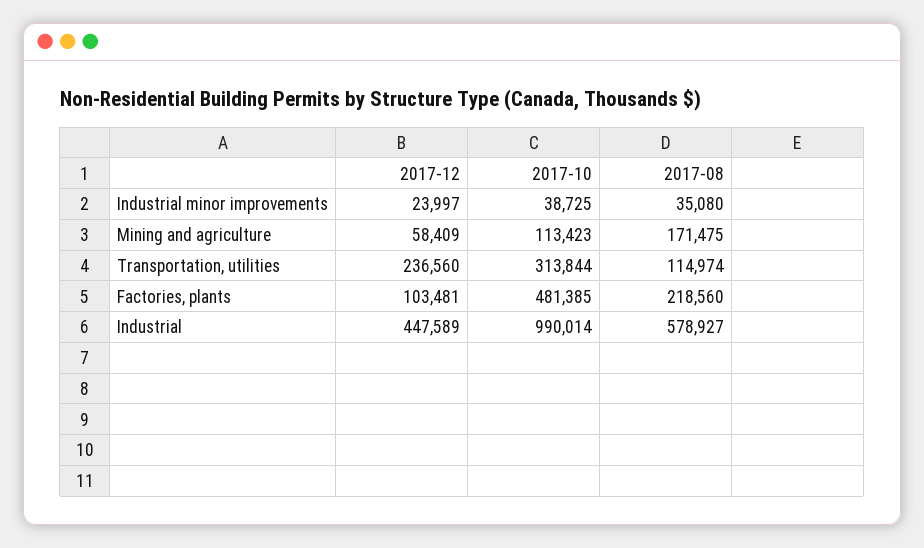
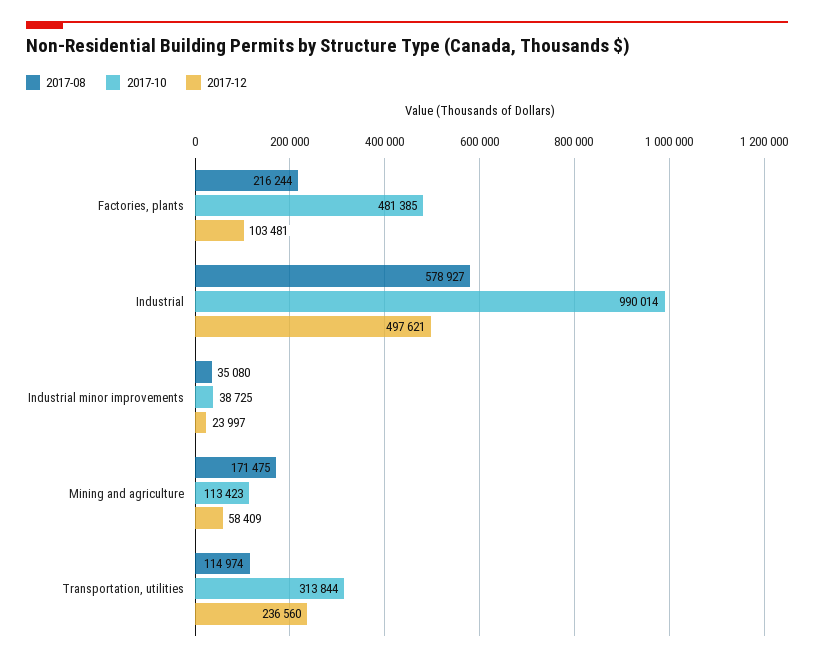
  {
    "2017-12": {
      "Industrial minor improvements": 23997,
      "Mining and agriculture": 58409,
      "Transportation, utilities": 236560,
      "Factories, plants": 103481,
-     "Industrial": 447589
+     "Industrial": 497621
    },
    "2017-10": {
      "Industrial minor improvements": 38725,
      "Mining and agriculture": 113423,
      "Transportation, utilities": 313844,
      "Factories, plants": 481385,
      "Industrial": 990014
    },
    "2017-08": {
      "Industrial minor improvements": 35080,
      "Mining and agriculture": 171475,
      "Transportation, utilities": 114974,
-     "Factories, plants": 218560,
+     "Factories, plants": 216244,
      "Industrial": 578927
    }
  }

